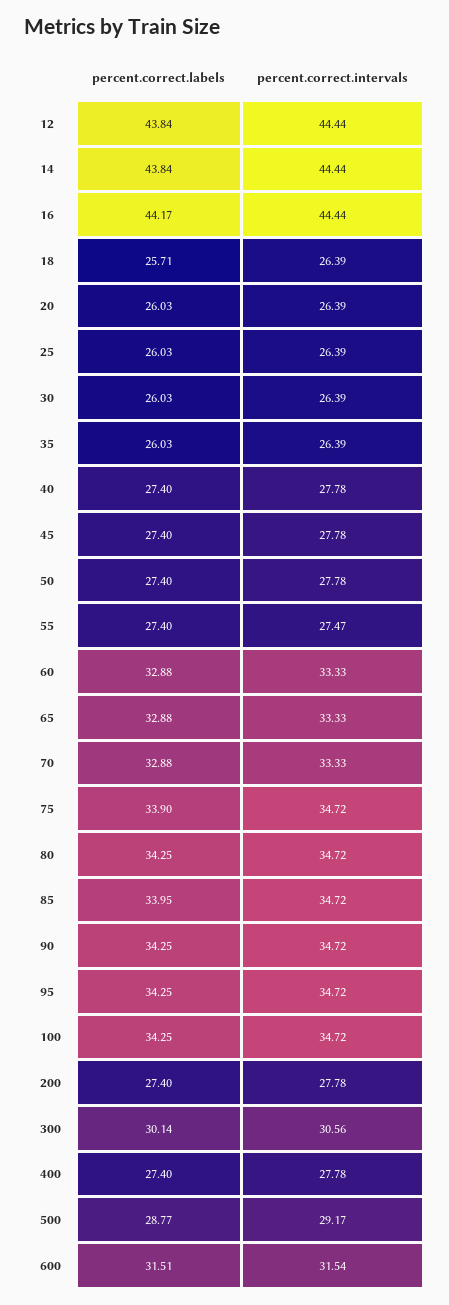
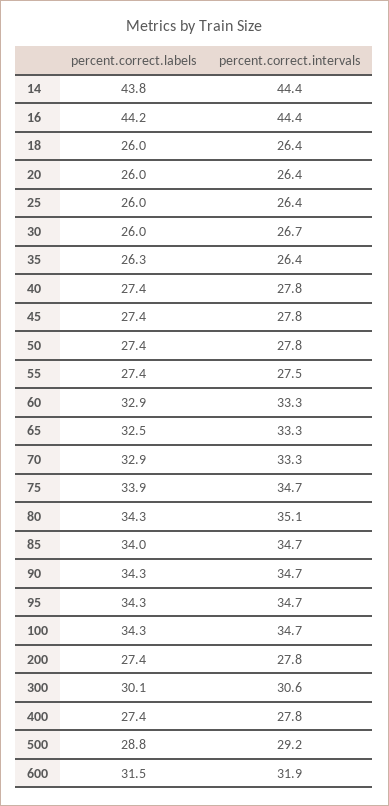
  {
    "percent.correct.labels": {
-     "12": 43.84,
      "14": 43.84,
      "16": 44.17,
-     "18": 25.71,
+     "18": 26,
      "20": 26.03,
      "25": 26.03,
      "30": 26.03,
-     "35": 26.03,
+     "35": 26.3,
      "40": 27.4,
      "45": 27.4,
      "50": 27.4,
      "55": 27.4,
      "60": 32.88,
-     "65": 32.88,
+     "65": 32.5,
      "70": 32.88,
      "75": 33.9,
      "80": 34.25,
      "85": 33.95,
      "90": 34.25,
      "95": 34.25,
      "100": 34.25,
      "200": 27.4,
      "300": 30.14,
      "400": 27.4,
      "500": 28.77,
      "600": 31.51
    },
    "percent.correct.intervals": {
-     "12": 44.44,
      "14": 44.44,
      "16": 44.44,
      "18": 26.39,
      "20": 26.39,
      "25": 26.39,
-     "30": 26.39,
+     "30": 26.7,
      "35": 26.39,
      "40": 27.78,
      "45": 27.78,
      "50": 27.78,
      "55": 27.47,
      "60": 33.33,
      "65": 33.33,
      "70": 33.33,
      "75": 34.72,
-     "80": 34.72,
+     "80": 35.1,
      "85": 34.72,
      "90": 34.72,
      "95": 34.72,
      "100": 34.72,
      "200": 27.78,
      "300": 30.56,
      "400": 27.78,
      "500": 29.17,
-     "600": 31.54
+     "600": 31.9
    }
  }

